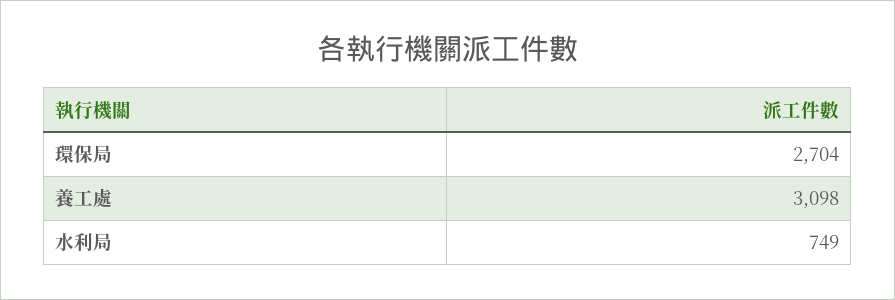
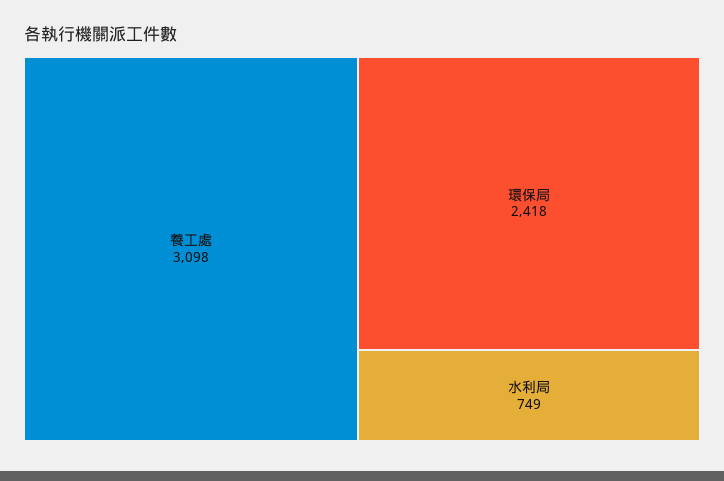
  {
-   "環保局": 2704,
+   "環保局": 2418,
    "養工處": 3098,
    "水利局": 749
  }

